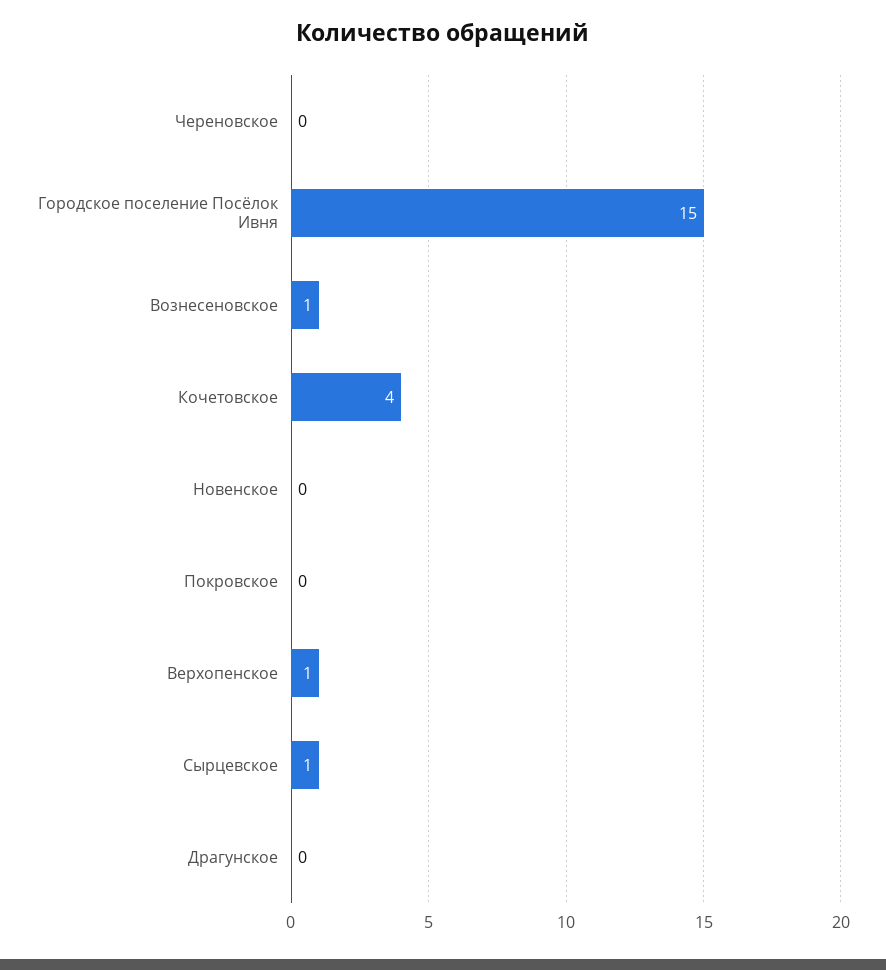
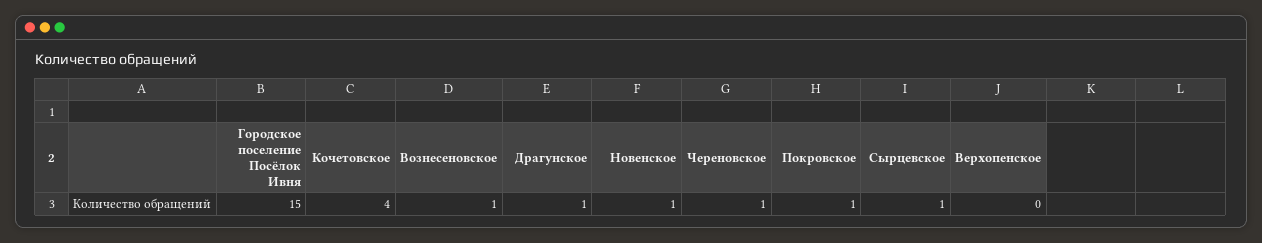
  {
-   "Череновское": 0,
+   "Череновское": 1,
    "Городское поселение Посёлок Ивня": 15,
    "Вознесеновское": 1,
    "Кочетовское": 4,
-   "Новенское": 0,
+   "Новенское": 1,
-   "Покровское": 0,
+   "Покровское": 1,
-   "Верхопенское": 1,
+   "Верхопенское": 0,
    "Сырцевское": 1,
-   "Драгунское": 0
+   "Драгунское": 1
  }

